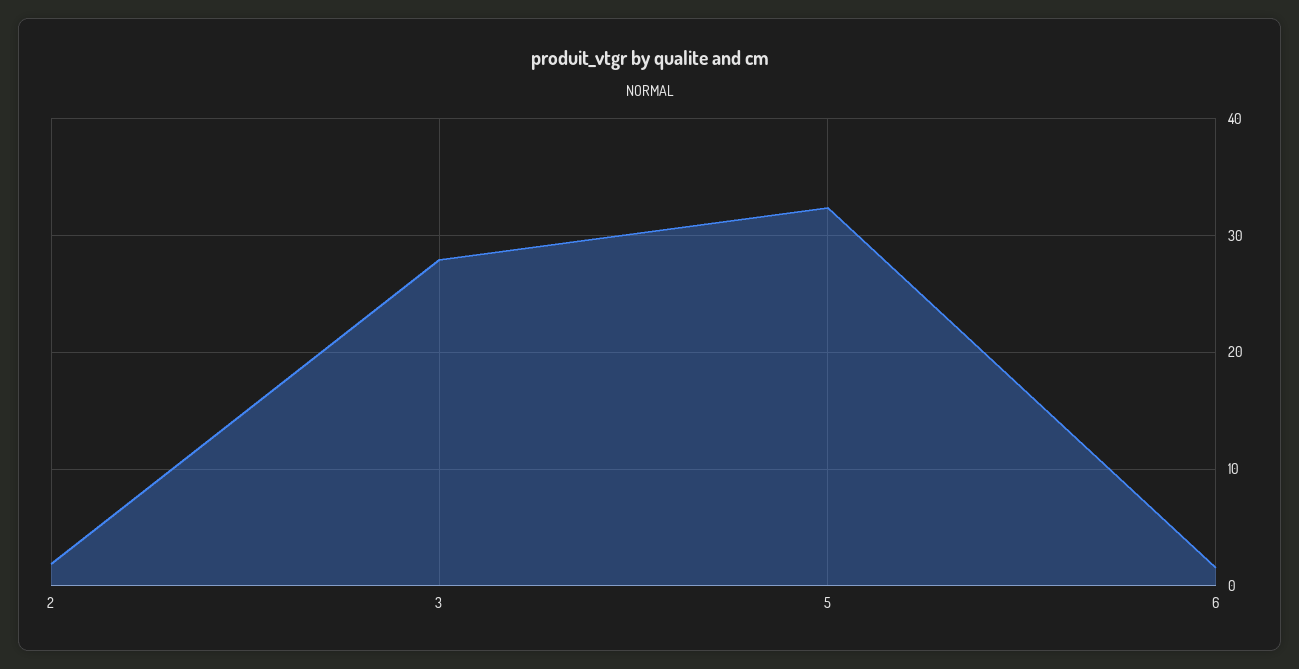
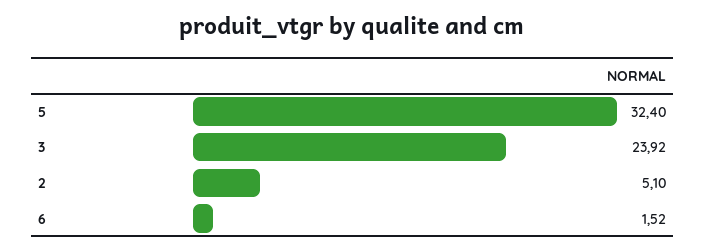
  {
-   "2": 2,
+   "2": 5.1,
-   "3": 28,
+   "3": 23.92,
    "5": 32.4,
    "6": 1.52
  }

